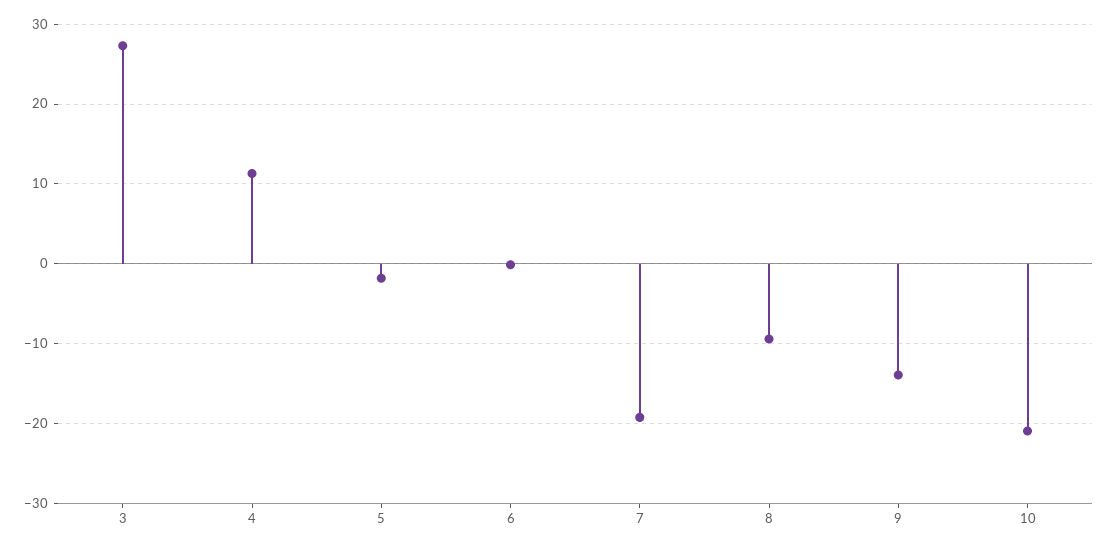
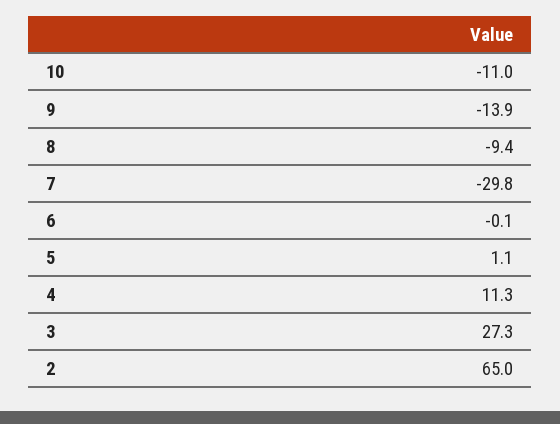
  {
    "3": 27.3,
    "4": 11.3,
-   "5": -2,
+   "5": 1.1,
    "6": -0.1,
-   "7": -19,
+   "7": -29.8,
    "8": -9.4,
    "9": -13.9,
-   "10": -21
+   "10": -11,
+   "2": 65
  }

